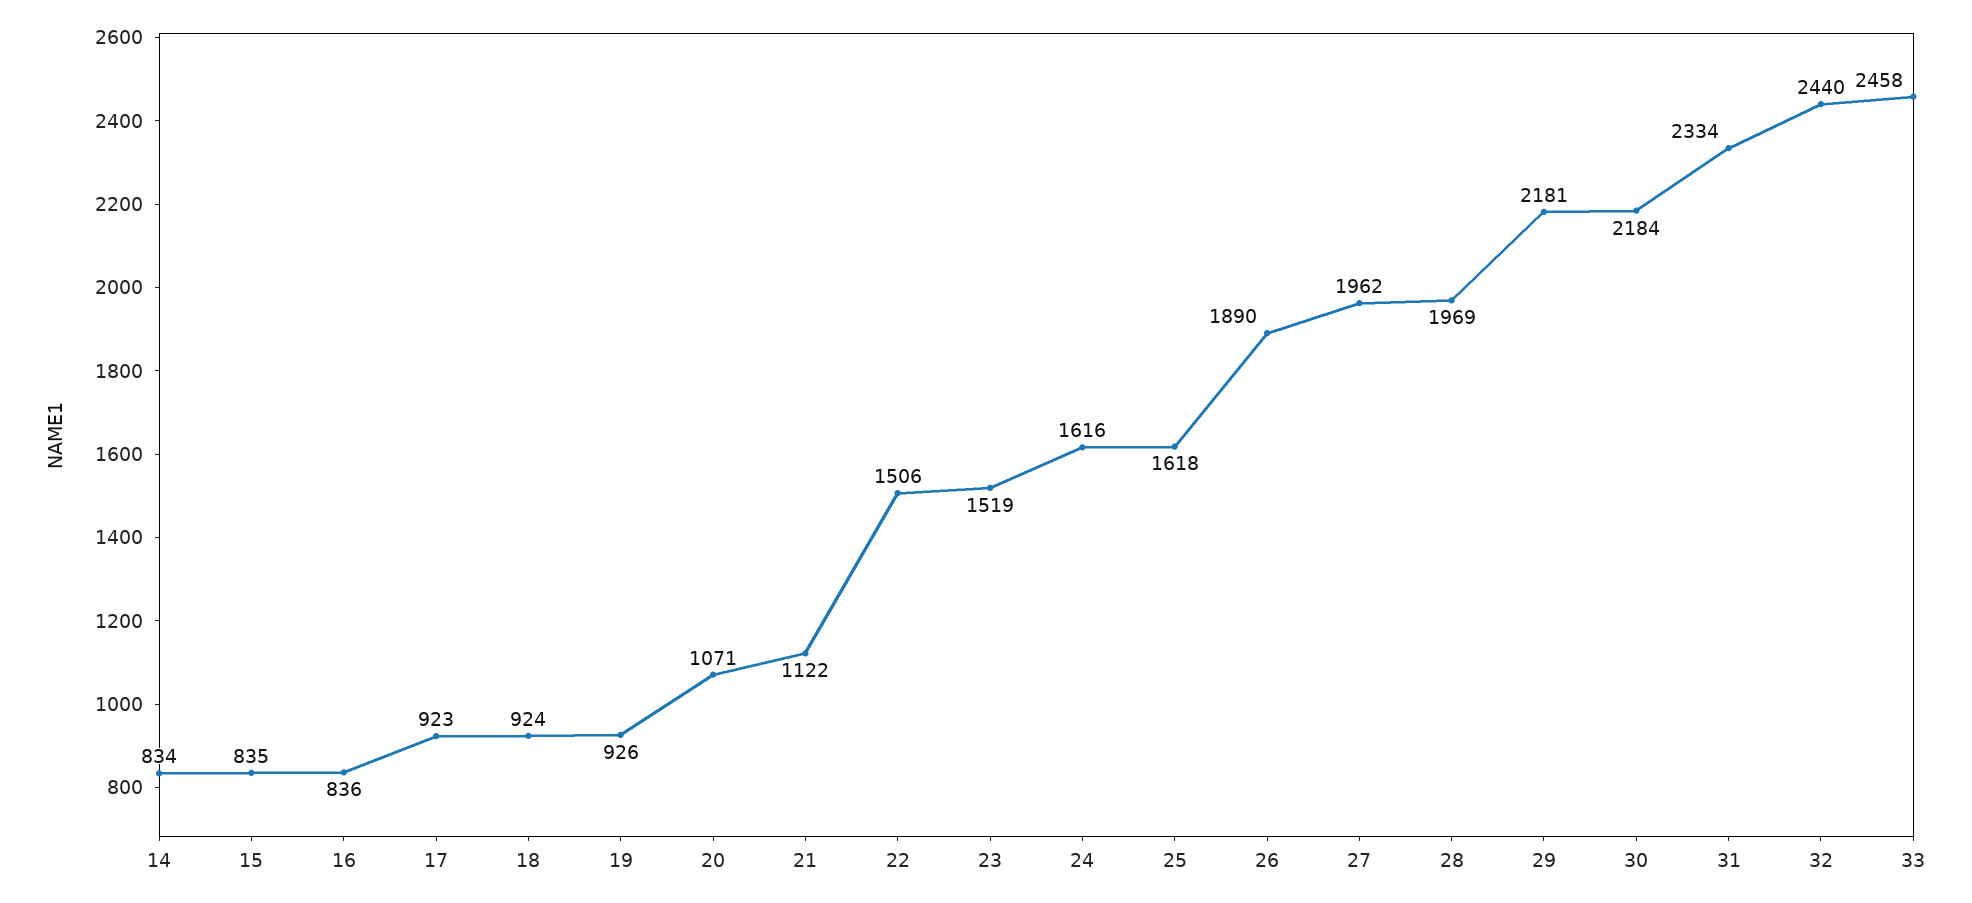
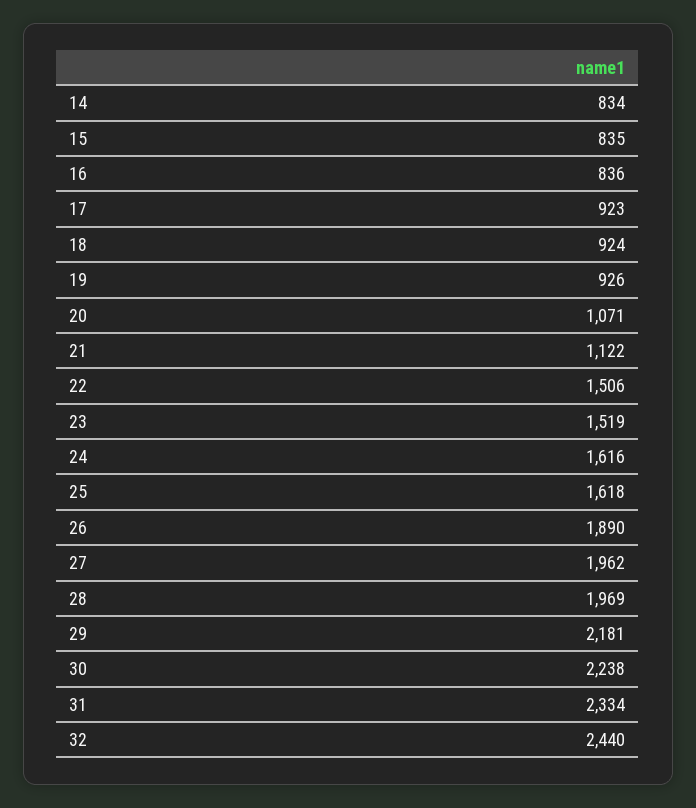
  {
    "14": 834,
    "15": 835,
    "16": 836,
    "17": 923,
    "18": 924,
    "19": 926,
    "20": 1071,
    "21": 1122,
    "22": 1506,
    "23": 1519,
    "24": 1616,
    "25": 1618,
    "26": 1890,
    "27": 1962,
    "28": 1969,
    "29": 2181,
-   "30": 2184,
+   "30": 2238,
    "31": 2334,
-   "32": 2440,
+   "32": 2440
-   "33": 2458
  }

